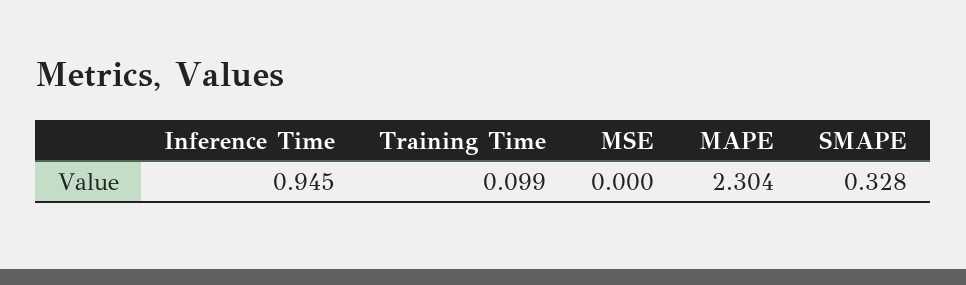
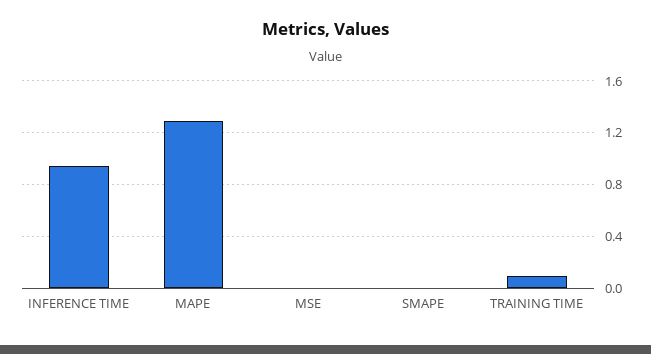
  {
    "Inference Time": 0.945,
    "Training Time": 0.099,
    "MSE": 0,
-   "MAPE": 2.304,
+   "MAPE": 1.3,
-   "SMAPE": 0.328
+   "SMAPE": 0
  }

